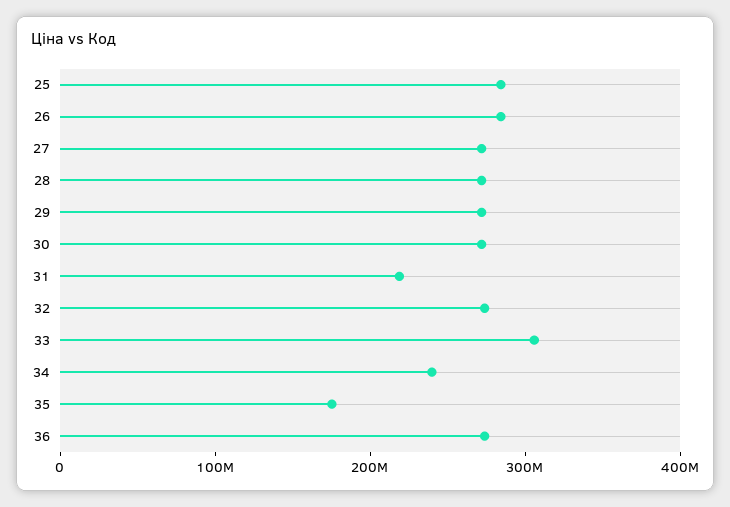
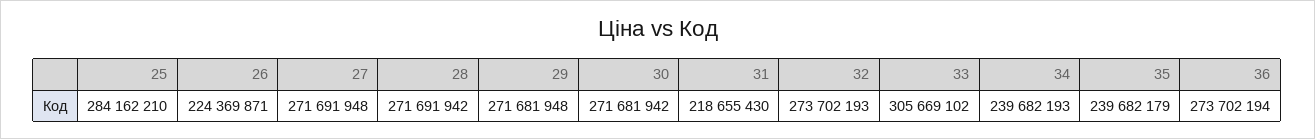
  {
    "25": 284162210,
-   "26": 280000000,
+   "26": 224369871,
    "27": 271691948,
    "28": 271691942,
    "29": 271681948,
    "30": 271681942,
    "31": 218655430,
    "32": 273702193,
    "33": 305669102,
    "34": 239682193,
-   "35": 180000000,
+   "35": 239682179,
    "36": 273702194
  }

